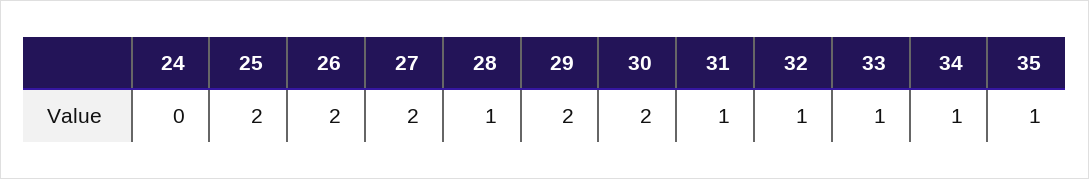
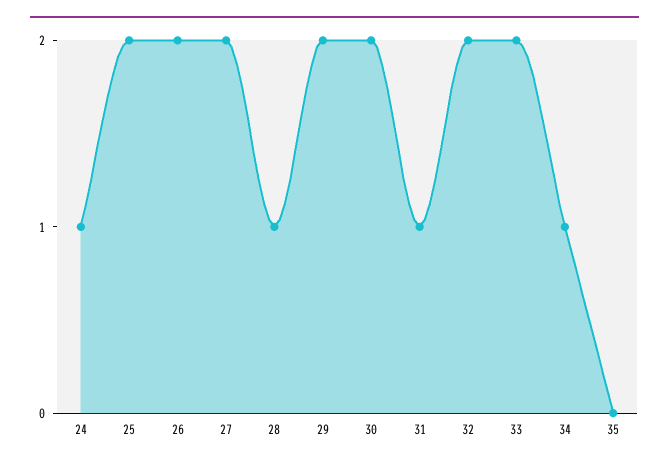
  {
-   "24": 0,
+   "24": 1,
    "25": 2,
    "26": 2,
    "27": 2,
    "28": 1,
    "29": 2,
    "30": 2,
    "31": 1,
-   "32": 1,
+   "32": 2,
-   "33": 1,
+   "33": 2,
    "34": 1,
-   "35": 1
+   "35": 0
  }

